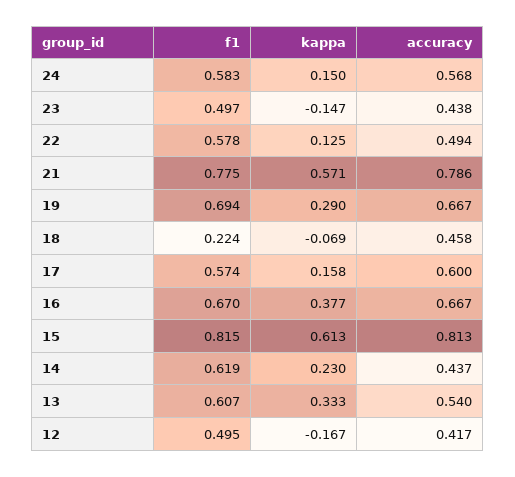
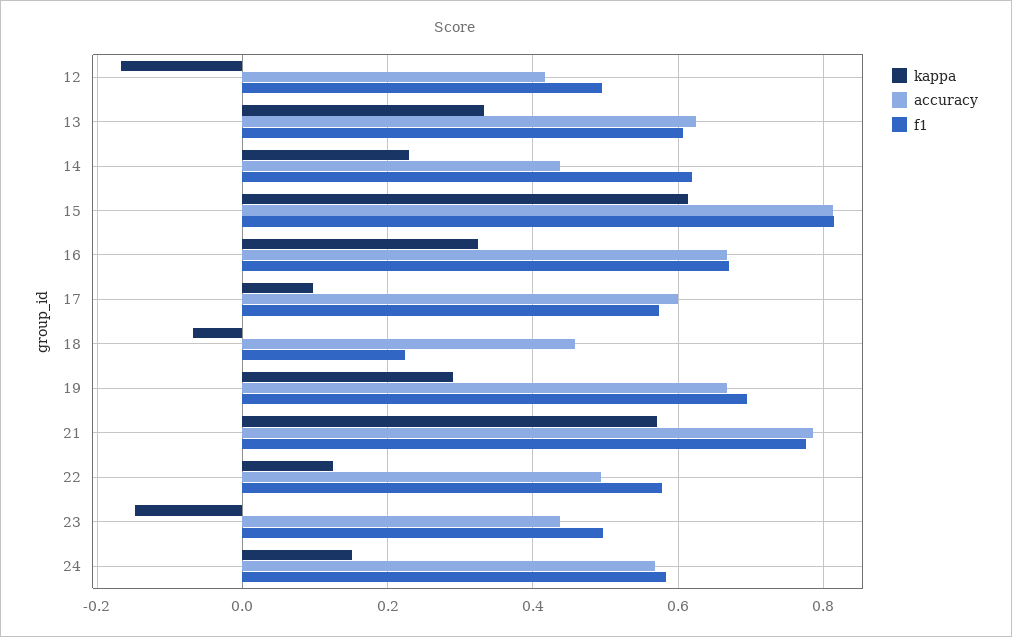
  {
    "f1": {
      "24": 0.583,
      "23": 0.497,
      "22": 0.578,
      "21": 0.775,
      "19": 0.694,
      "18": 0.224,
      "17": 0.574,
      "16": 0.67,
      "15": 0.815,
      "14": 0.619,
      "13": 0.607,
      "12": 0.495
    },
    "kappa": {
      "24": 0.15,
      "23": -0.147,
      "22": 0.125,
      "21": 0.571,
      "19": 0.29,
      "18": -0.069,
-     "17": 0.158,
+     "17": 0.1,
-     "16": 0.377,
+     "16": 0.32,
      "15": 0.613,
      "14": 0.23,
      "13": 0.333,
      "12": -0.167
    },
    "accuracy": {
      "24": 0.568,
      "23": 0.438,
      "22": 0.494,
      "21": 0.786,
      "19": 0.667,
      "18": 0.458,
      "17": 0.6,
      "16": 0.667,
      "15": 0.813,
      "14": 0.437,
-     "13": 0.54,
+     "13": 0.62,
      "12": 0.417
    }
  }

